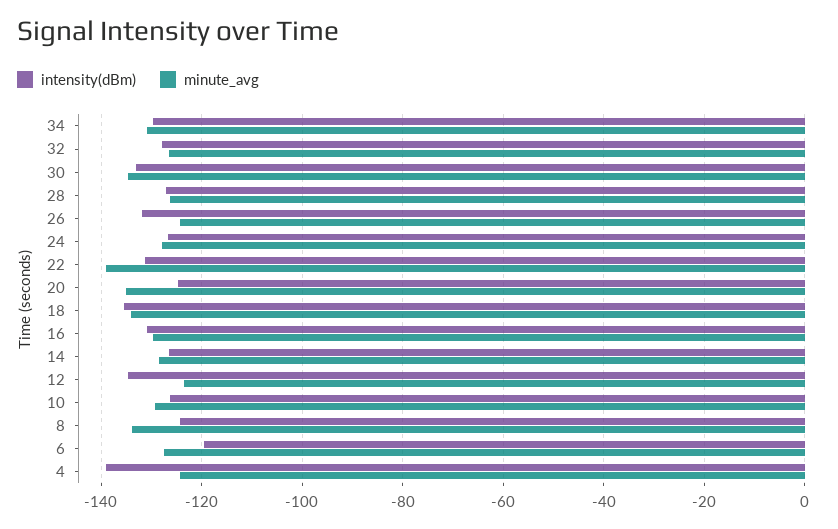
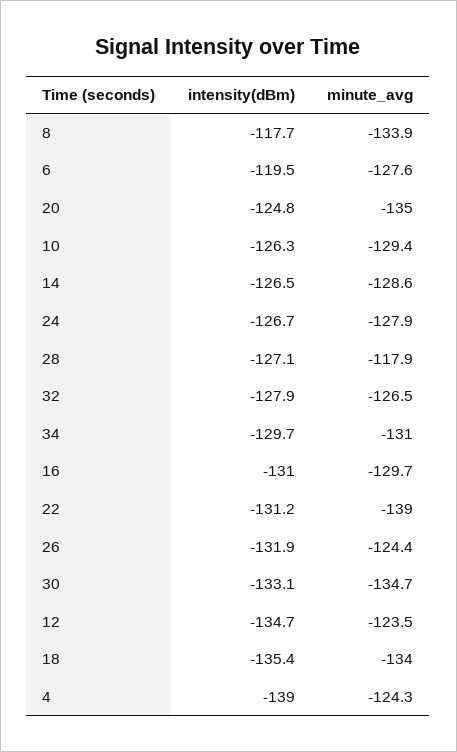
  {
    "intensity(dBm)": {
      "34": -129.7,
      "32": -127.9,
      "30": -133.1,
      "28": -127.1,
      "26": -131.9,
      "24": -126.7,
      "22": -131.2,
      "20": -124.8,
      "18": -135.4,
      "16": -131,
      "14": -126.5,
      "12": -134.7,
      "10": -126.3,
-     "8": -124,
+     "8": -117.7,
      "6": -119.5,
      "4": -139
    },
    "minute_avg": {
      "34": -131,
      "32": -126.5,
      "30": -134.7,
-     "28": -126,
+     "28": -117.9,
      "26": -124.4,
      "24": -127.9,
      "22": -139,
      "20": -135,
      "18": -134,
      "16": -129.7,
      "14": -128.6,
      "12": -123.5,
      "10": -129.4,
      "8": -133.9,
      "6": -127.6,
      "4": -124.3
    }
  }

